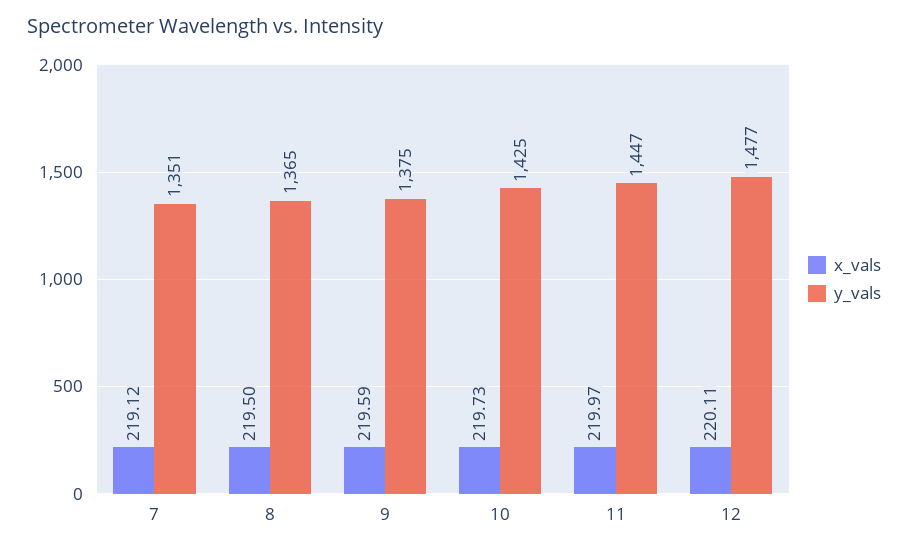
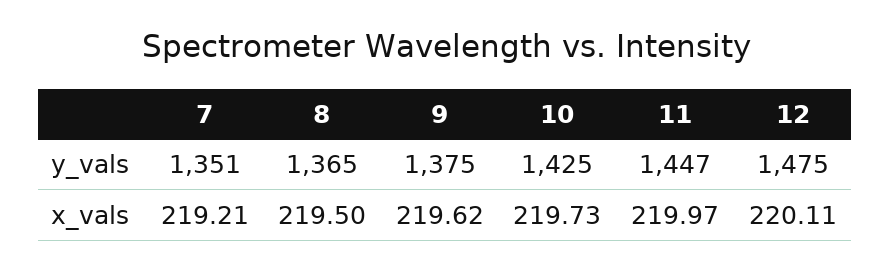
  {
    "x_vals": {
-     "7": 219.12,
+     "7": 219.21,
      "8": 219.5,
-     "9": 219.59,
+     "9": 219.62,
      "10": 219.73,
      "11": 219.97,
      "12": 220.11
    },
    "y_vals": {
      "7": 1351,
      "8": 1365,
      "9": 1375,
      "10": 1425,
      "11": 1447,
-     "12": 1477
+     "12": 1475
    }
  }

